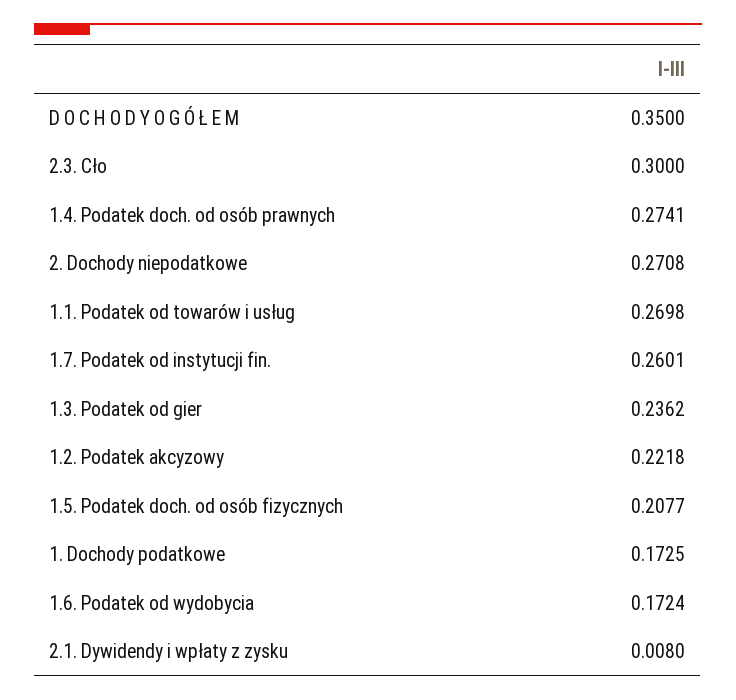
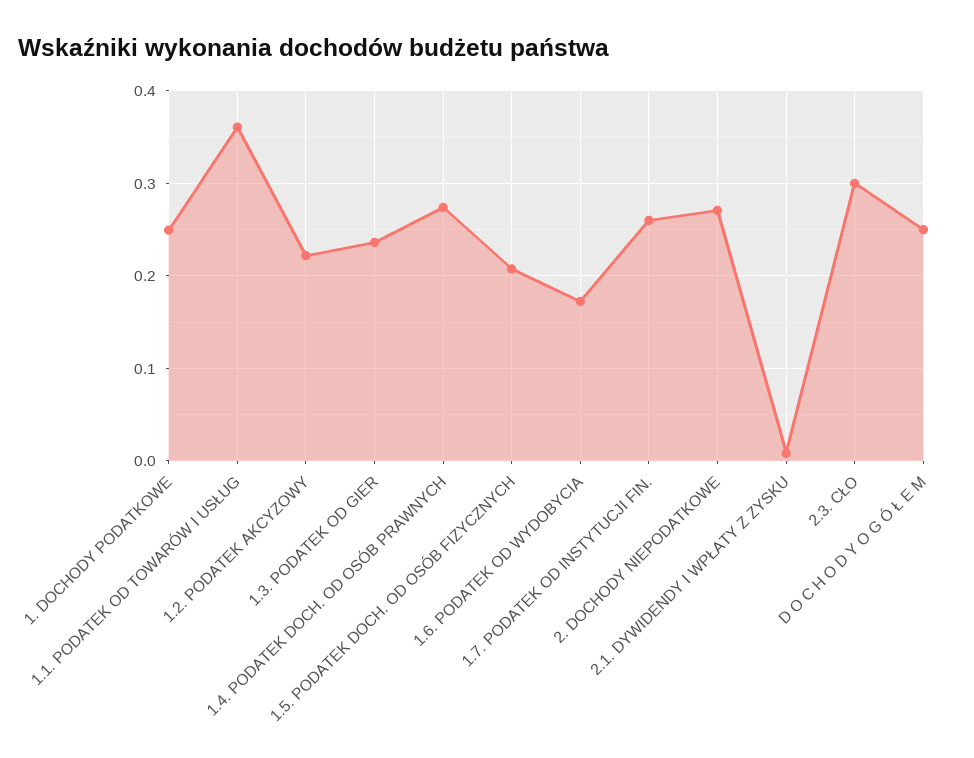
  {
-   "D O C H O D Y O G Ó Ł E M": 0.35,
+   "D O C H O D Y O G Ó Ł E M": 0.25,
    "2.3. Cło": 0.3,
    "1.4. Podatek doch. od osób prawnych": 0.2741,
    "2. Dochody niepodatkowe": 0.2708,
-   "1.1. Podatek od towarów i usług": 0.2698,
+   "1.1. Podatek od towarów i usług": 0.36,
    "1.7. Podatek od instytucji fin.": 0.2601,
    "1.3. Podatek od gier": 0.2362,
    "1.2. Podatek akcyzowy": 0.2218,
    "1.5. Podatek doch. od osób fizycznych": 0.2077,
-   "1. Dochody podatkowe": 0.1725,
+   "1. Dochody podatkowe": 0.25,
    "1.6. Podatek od wydobycia": 0.1724,
    "2.1. Dywidendy i wpłaty z zysku": 0.008
  }

